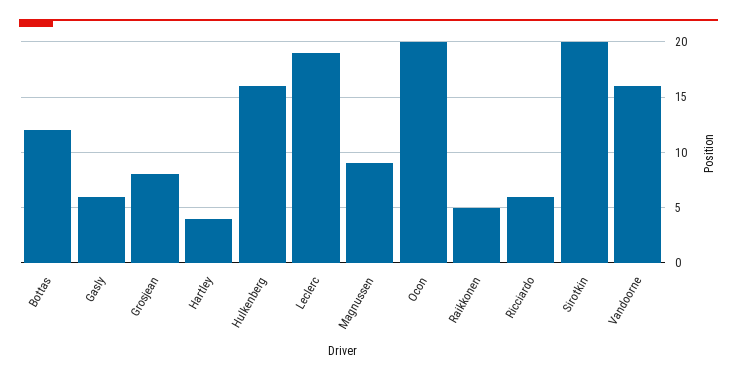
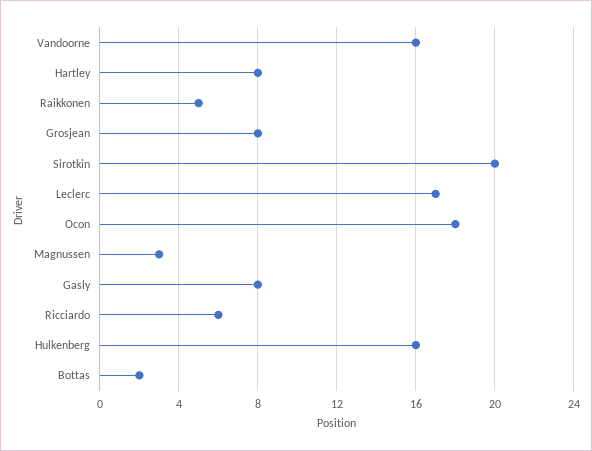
  {
-   "Bottas": 12,
+   "Bottas": 2,
-   "Gasly": 6,
+   "Gasly": 8,
    "Grosjean": 8,
-   "Hartley": 4,
+   "Hartley": 8,
    "Hulkenberg": 16,
-   "Leclerc": 19,
+   "Leclerc": 17,
-   "Magnussen": 9,
+   "Magnussen": 3,
-   "Ocon": 20,
+   "Ocon": 18,
    "Raikkonen": 5,
    "Ricciardo": 6,
    "Sirotkin": 20,
    "Vandoorne": 16
  }

